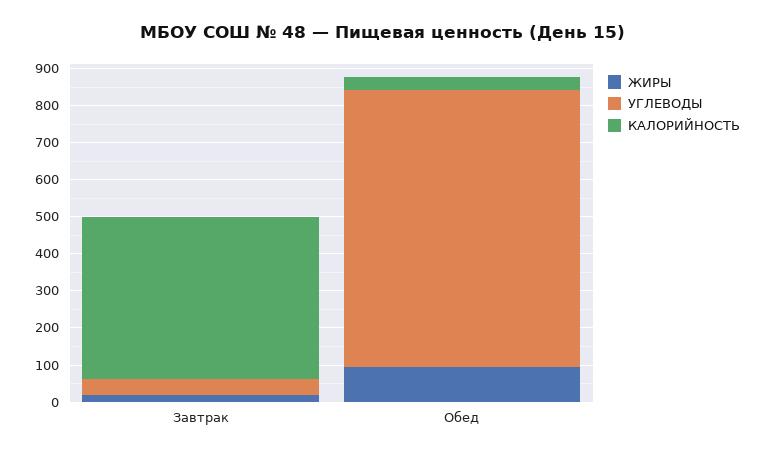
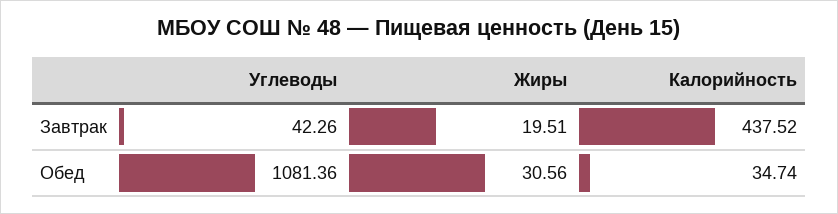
  {
    "ЖИРЫ": {
      "Завтрак": 19.51,
-     "Обед": 100
+     "Обед": 30.56
    },
    "УГЛЕВОДЫ": {
      "Завтрак": 42.26,
-     "Обед": 750
+     "Обед": 1081.36
    },
    "КАЛОРИЙНОСТЬ": {
      "Завтрак": 437.52,
      "Обед": 34.74
    }
  }

